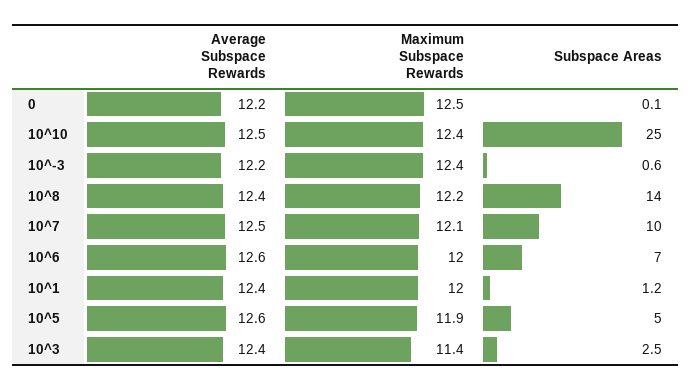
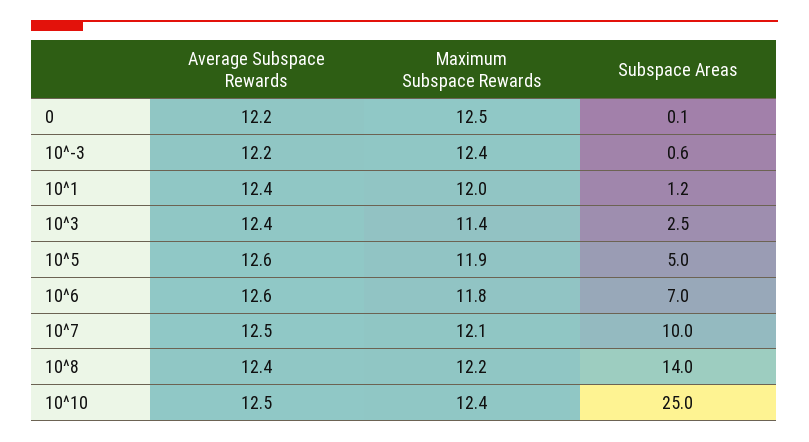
  {
    "Average Subspace Rewards": {
      "0": 12.2,
      "10^10": 12.5,
      "10^-3": 12.2,
      "10^8": 12.4,
      "10^7": 12.5,
      "10^6": 12.6,
      "10^1": 12.4,
      "10^5": 12.6,
      "10^3": 12.4
    },
    "Maximum Subspace Rewards": {
      "0": 12.5,
      "10^10": 12.4,
      "10^-3": 12.4,
      "10^8": 12.2,
      "10^7": 12.1,
-     "10^6": 12,
+     "10^6": 11.8,
      "10^1": 12,
      "10^5": 11.9,
      "10^3": 11.4
    },
    "Subspace Areas": {
      "0": 0.1,
      "10^10": 25,
      "10^-3": 0.6,
      "10^8": 14,
      "10^7": 10,
      "10^6": 7,
      "10^1": 1.2,
      "10^5": 5,
      "10^3": 2.5
    }
  }

